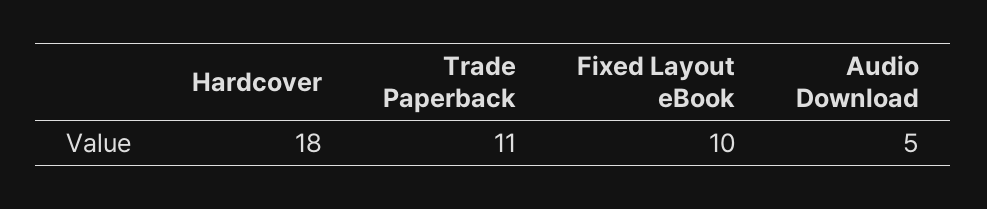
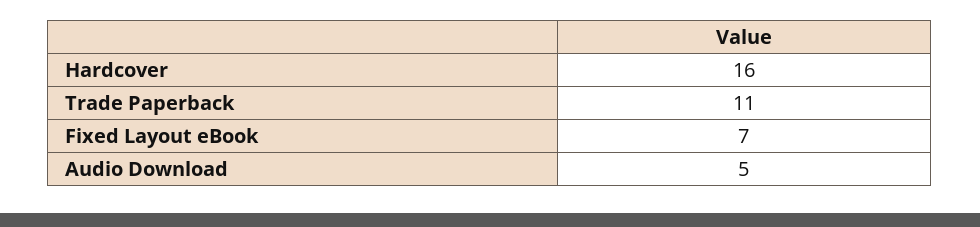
  {
-   "Hardcover": 18,
+   "Hardcover": 16,
    "Trade Paperback": 11,
-   "Fixed Layout eBook": 10,
+   "Fixed Layout eBook": 7,
    "Audio Download": 5
  }

